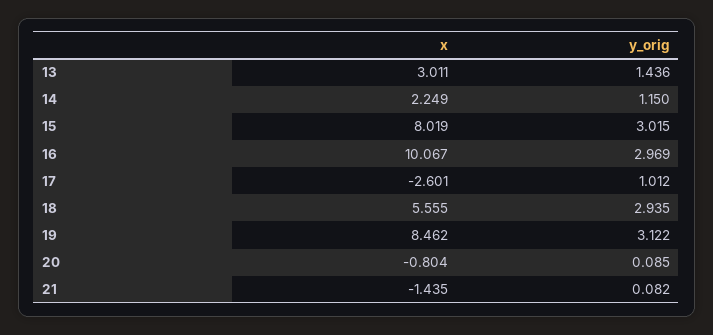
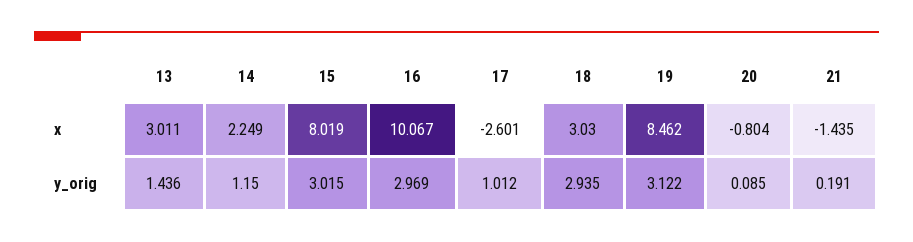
  {
    "x": {
      "13": 3.011,
      "14": 2.249,
      "15": 8.019,
      "16": 10.067,
      "17": -2.601,
-     "18": 5.555,
+     "18": 3.03,
      "19": 8.462,
      "20": -0.804,
      "21": -1.435
    },
    "y_orig": {
      "13": 1.436,
      "14": 1.15,
      "15": 3.015,
      "16": 2.969,
      "17": 1.012,
      "18": 2.935,
      "19": 3.122,
      "20": 0.085,
-     "21": 0.082
+     "21": 0.191
    }
  }

